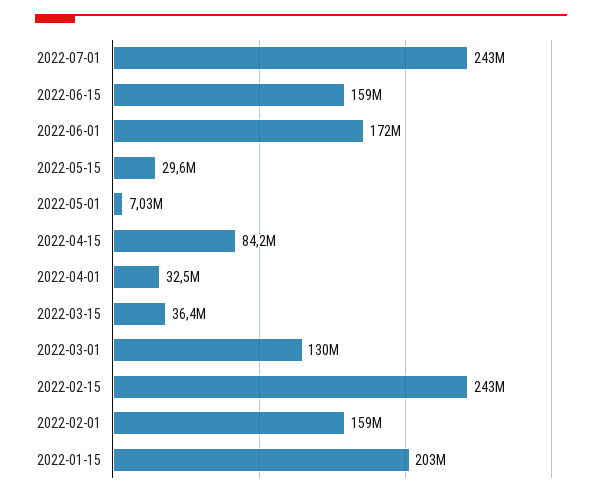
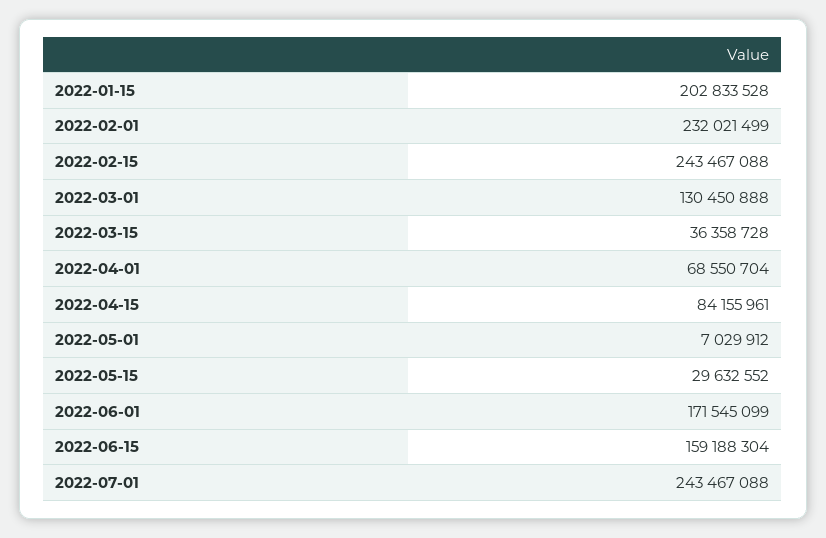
  {
    "2022-07-01": 243467088,
    "2022-06-15": 159188304,
    "2022-06-01": 171545099,
    "2022-05-15": 29632552,
    "2022-05-01": 7029912,
    "2022-04-15": 84155961,
-   "2022-04-01": 32500000,
+   "2022-04-01": 68550704,
    "2022-03-15": 36358728,
    "2022-03-01": 130450888,
    "2022-02-15": 243467088,
-   "2022-02-01": 159000000,
+   "2022-02-01": 232021499,
    "2022-01-15": 202833528
  }

